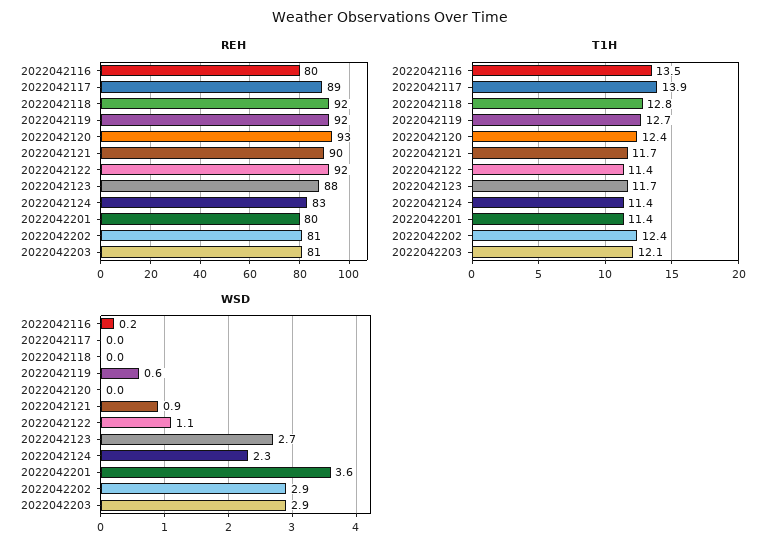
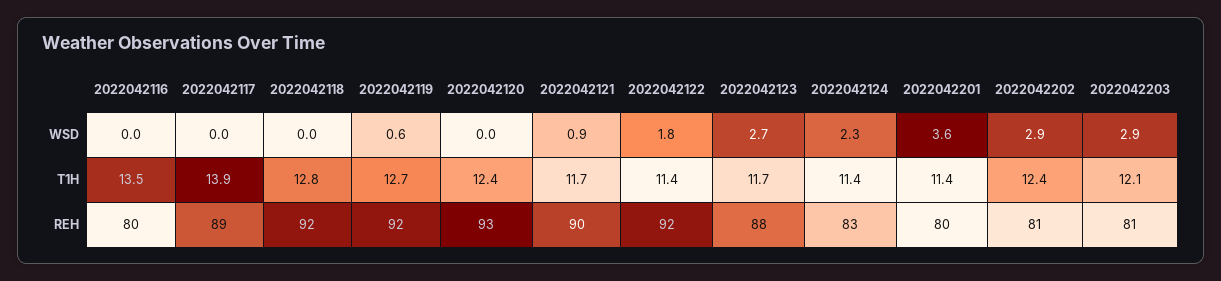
  {
    "REH": {
      "2022042116": 80,
      "2022042117": 89,
      "2022042118": 92,
      "2022042119": 92,
      "2022042120": 93,
      "2022042121": 90,
      "2022042122": 92,
      "2022042123": 88,
      "2022042124": 83,
      "2022042201": 80,
      "2022042202": 81,
      "2022042203": 81
    },
    "T1H": {
      "2022042116": 13.5,
      "2022042117": 13.9,
      "2022042118": 12.8,
      "2022042119": 12.7,
      "2022042120": 12.4,
      "2022042121": 11.7,
      "2022042122": 11.4,
      "2022042123": 11.7,
      "2022042124": 11.4,
      "2022042201": 11.4,
      "2022042202": 12.4,
      "2022042203": 12.1
    },
    "WSD": {
-     "2022042116": 0.2,
+     "2022042116": 0,
      "2022042117": 0,
      "2022042118": 0,
      "2022042119": 0.6,
      "2022042120": 0,
      "2022042121": 0.9,
-     "2022042122": 1.1,
+     "2022042122": 1.8,
      "2022042123": 2.7,
      "2022042124": 2.3,
      "2022042201": 3.6,
      "2022042202": 2.9,
      "2022042203": 2.9
    }
  }

